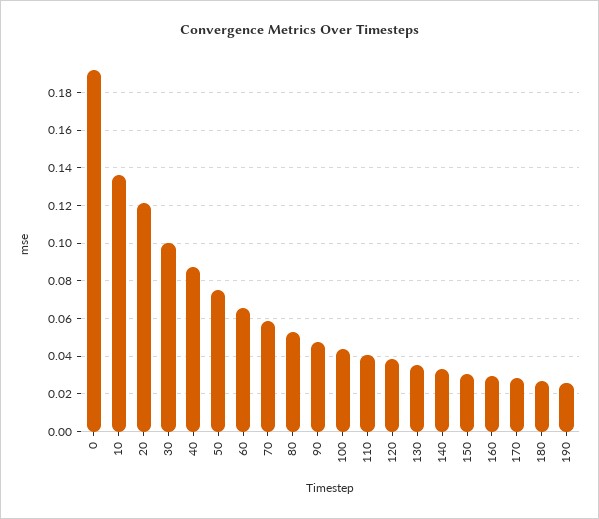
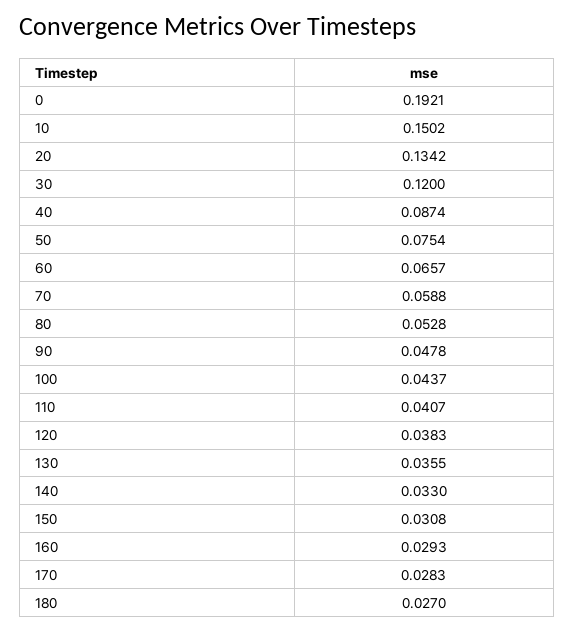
  {
    "0": 0.1921,
-   "10": 0.135,
+   "10": 0.1502,
-   "20": 0.12,
+   "20": 0.1342,
-   "30": 0.1,
+   "30": 0.12,
    "40": 0.0874,
    "50": 0.0754,
    "60": 0.0657,
    "70": 0.0588,
    "80": 0.0528,
    "90": 0.0478,
    "100": 0.0437,
    "110": 0.0407,
    "120": 0.0383,
    "130": 0.0355,
    "140": 0.033,
    "150": 0.0308,
    "160": 0.0293,
    "170": 0.0283,
-   "180": 0.027,
+   "180": 0.027
-   "190": 0.025
  }

